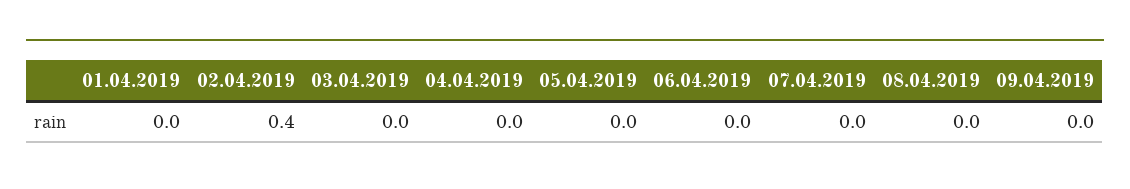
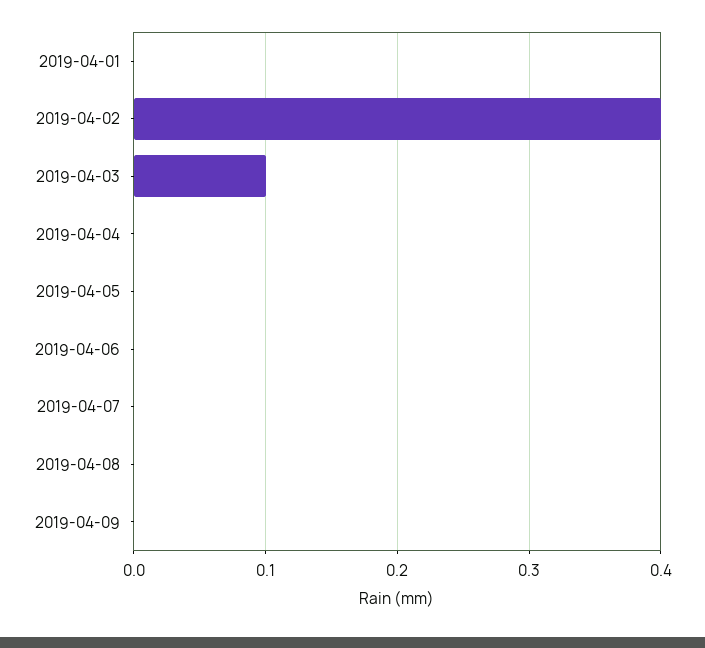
  {
    "01.04.2019": 0,
    "02.04.2019": 0.4,
-   "03.04.2019": 0,
+   "03.04.2019": 0.1,
    "04.04.2019": 0,
    "05.04.2019": 0,
    "06.04.2019": 0,
    "07.04.2019": 0,
    "08.04.2019": 0,
    "09.04.2019": 0
  }

